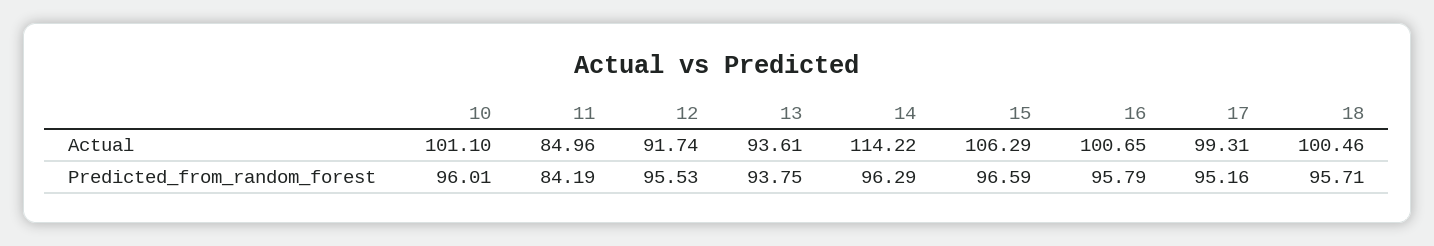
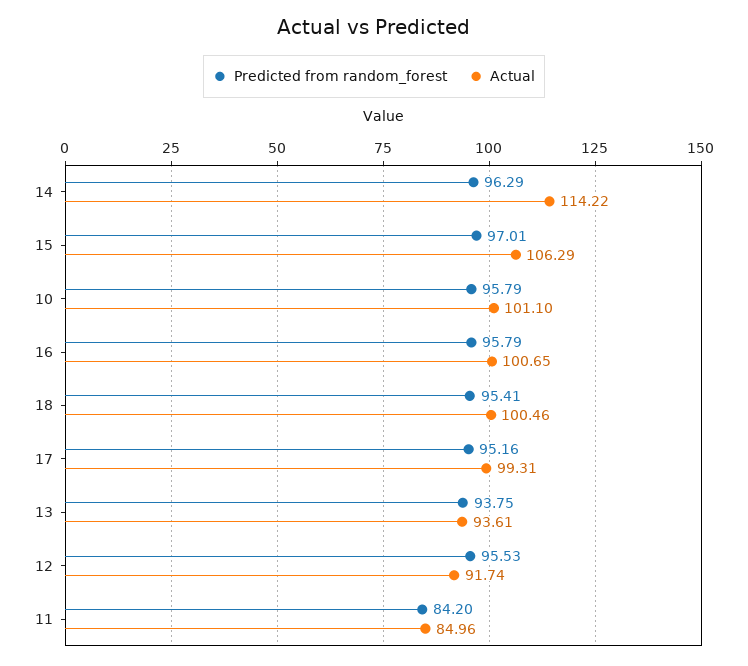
  {
    "Actual": {
      "10": 101.1,
      "11": 84.96,
      "12": 91.74,
      "13": 93.61,
      "14": 114.22,
      "15": 106.29,
      "16": 100.65,
      "17": 99.31,
      "18": 100.46
    },
    "Predicted_from_random_forest": {
-     "10": 96.01,
+     "10": 95.79,
-     "11": 84.19,
+     "11": 84.2,
      "12": 95.53,
      "13": 93.75,
      "14": 96.29,
-     "15": 96.59,
+     "15": 97.01,
      "16": 95.79,
      "17": 95.16,
-     "18": 95.71
+     "18": 95.41
    }
  }

